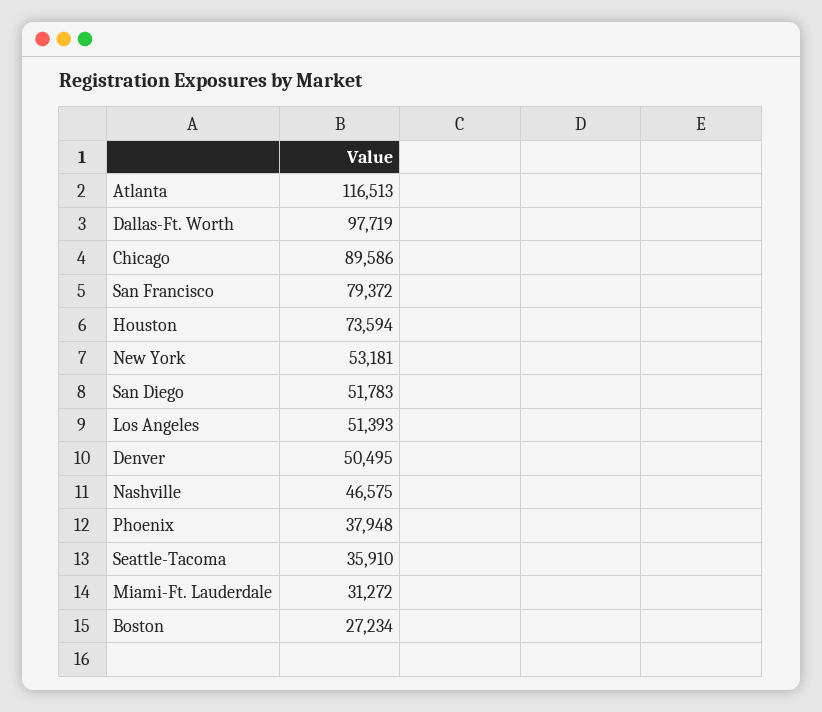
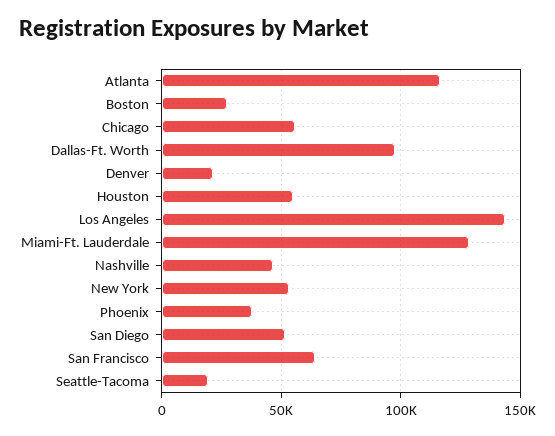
  {
    "Atlanta": 116513,
    "Dallas-Ft. Worth": 97719,
-   "Chicago": 89586,
+   "Chicago": 55000,
-   "San Francisco": 79372,
+   "San Francisco": 65000,
-   "Houston": 73594,
+   "Houston": 55000,
    "New York": 53181,
    "San Diego": 51783,
-   "Los Angeles": 51393,
+   "Los Angeles": 145000,
-   "Denver": 50495,
+   "Denver": 20000,
    "Nashville": 46575,
    "Phoenix": 37948,
-   "Seattle-Tacoma": 35910,
+   "Seattle-Tacoma": 20000,
-   "Miami-Ft. Lauderdale": 31272,
+   "Miami-Ft. Lauderdale": 130000,
    "Boston": 27234
  }

